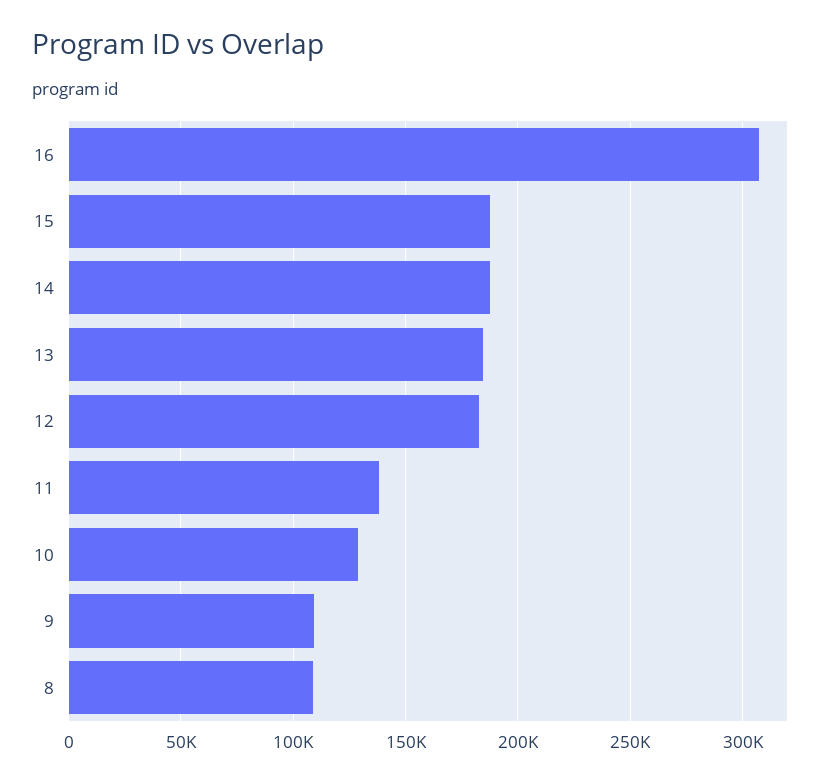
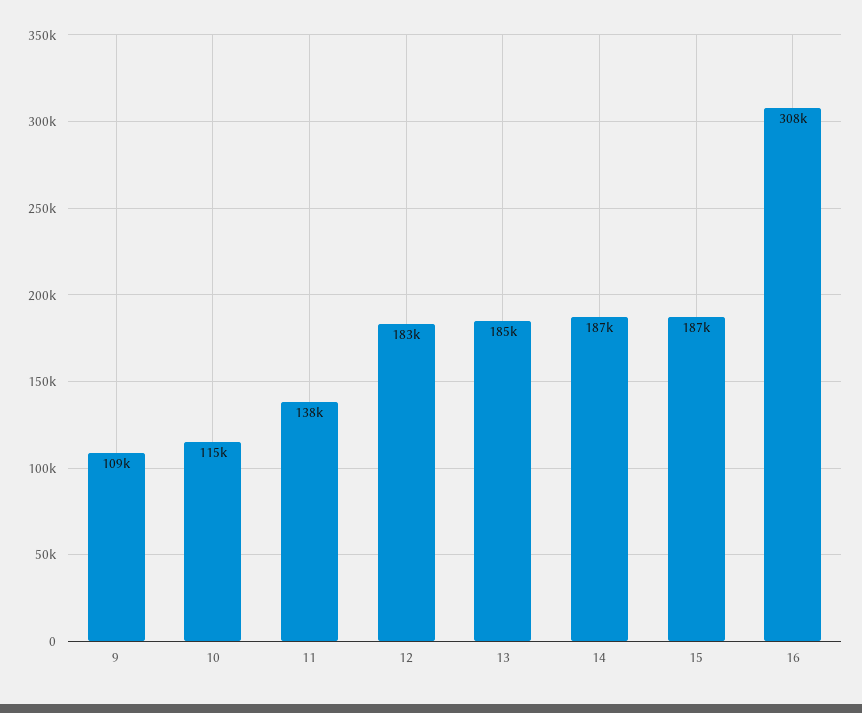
  {
    "16": 308000,
    "15": 187000,
    "14": 187000,
    "13": 185000,
    "12": 183000,
    "11": 138000,
-   "10": 130000,
+   "10": 115000,
-   "9": 109000,
+   "9": 109000
-   "8": 110000
  }

